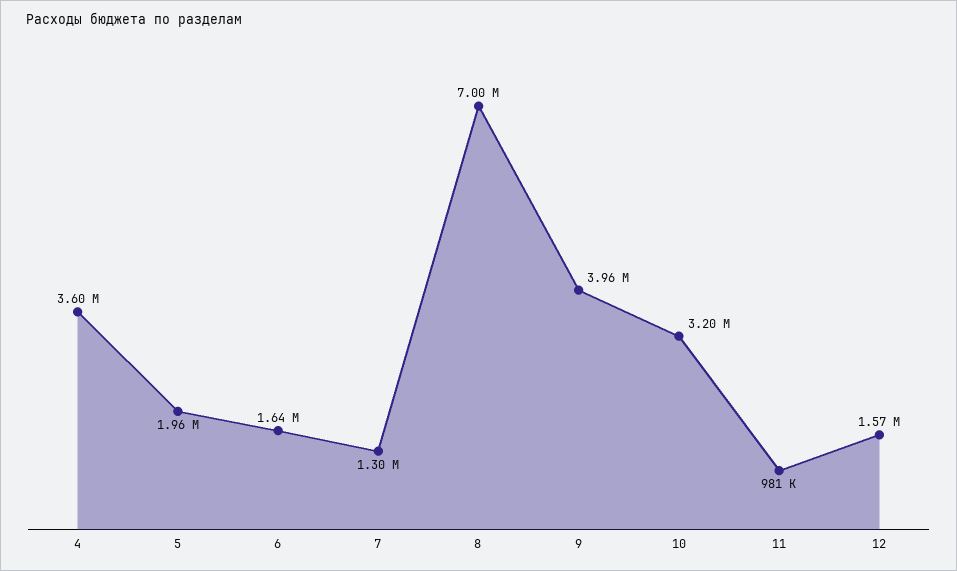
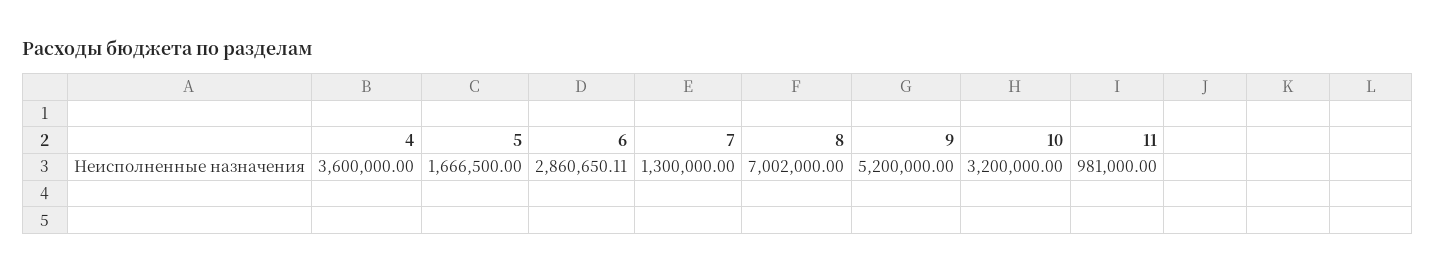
  {
    "4": 3600000,
-   "5": 1960000,
+   "5": 1666500,
-   "6": 1640000,
+   "6": 2860650.11,
    "7": 1300000,
    "8": 7002000,
-   "9": 3960000,
+   "9": 5200000,
    "10": 3200000,
-   "11": 981000,
+   "11": 981000
-   "12": 1570000
  }

